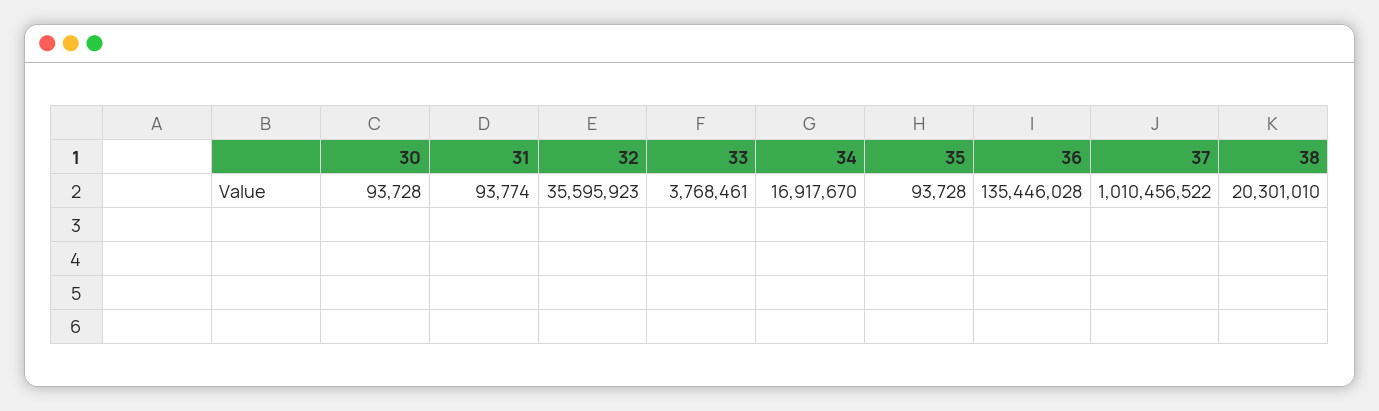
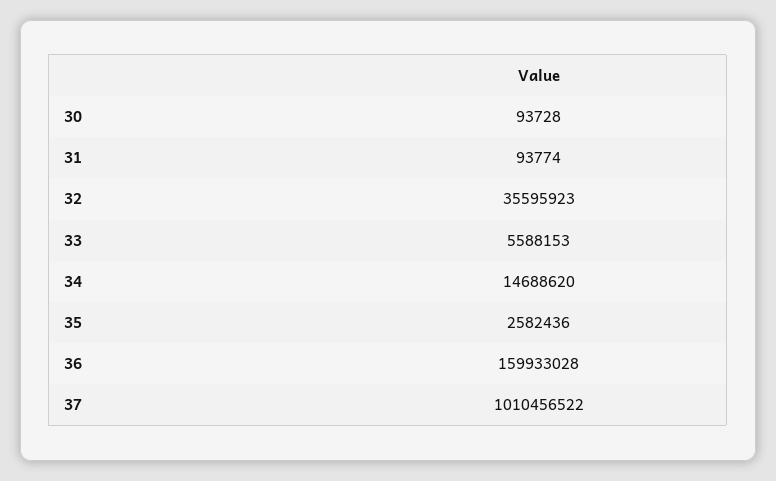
  {
    "30": 93728,
    "31": 93774,
    "32": 35595923,
-   "33": 3768461,
+   "33": 5588153,
-   "34": 16917670,
+   "34": 14688620,
-   "35": 93728,
+   "35": 2582436,
-   "36": 135446028,
+   "36": 159933028,
-   "37": 1010456522,
+   "37": 1010456522
-   "38": 20301010
  }

